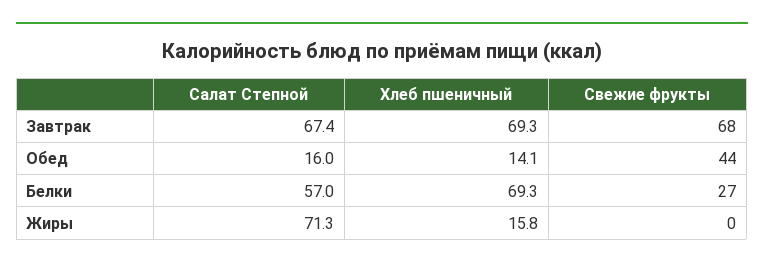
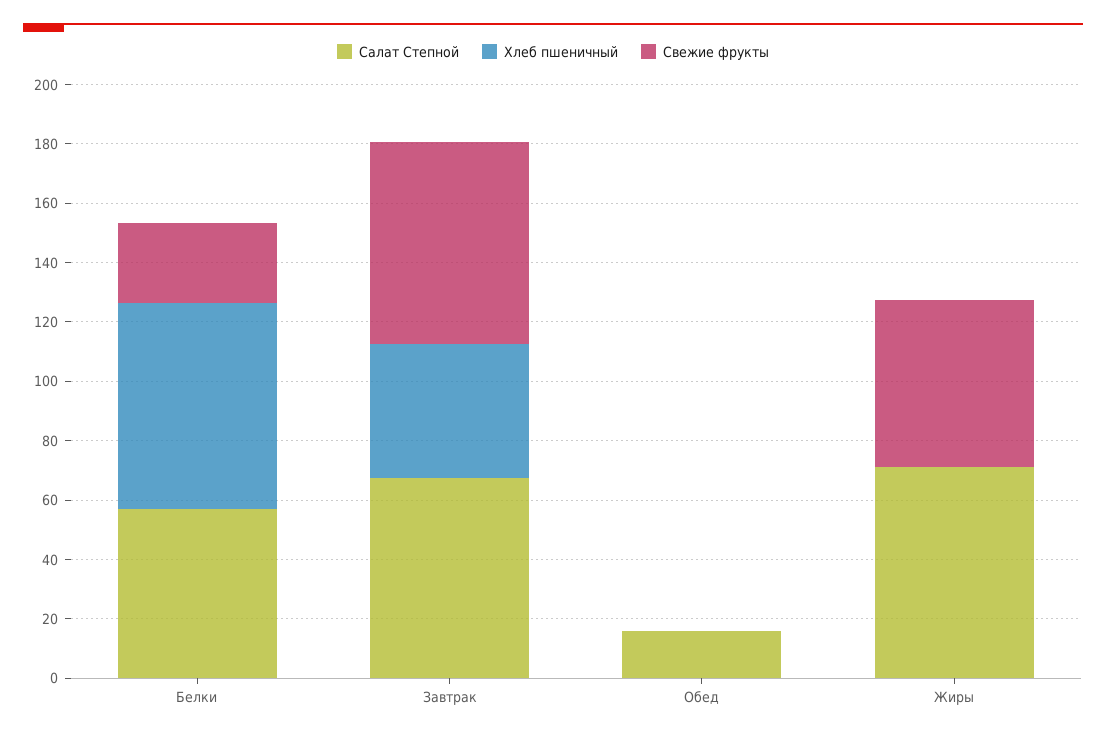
  {
    "Салат Степной": {
      "Завтрак": 67.4,
      "Обед": 16,
      "Белки": 57,
      "Жиры": 71.3
    },
    "Хлеб пшеничный": {
-     "Завтрак": 69.3,
+     "Завтрак": 45,
-     "Обед": 14.1,
+     "Обед": 0,
      "Белки": 69.3,
-     "Жиры": 15.8
+     "Жиры": 0
    },
    "Свежие фрукты": {
      "Завтрак": 68,
-     "Обед": 44,
+     "Обед": 0,
      "Белки": 27,
-     "Жиры": 0
+     "Жиры": 55
    }
  }

